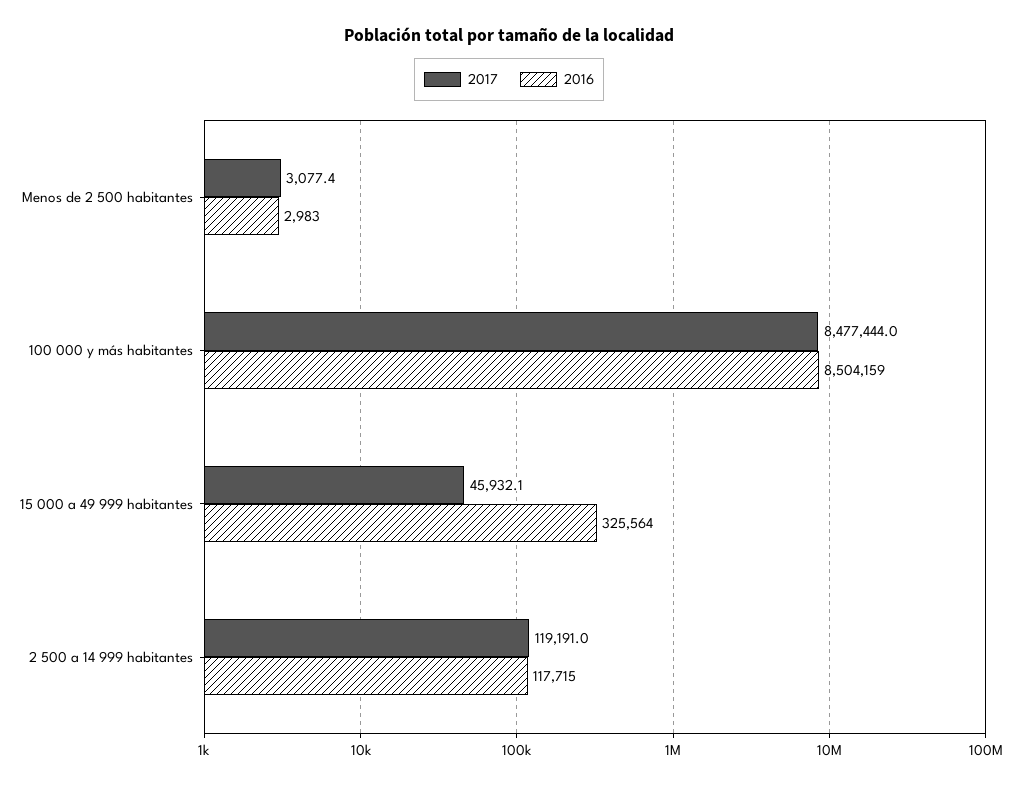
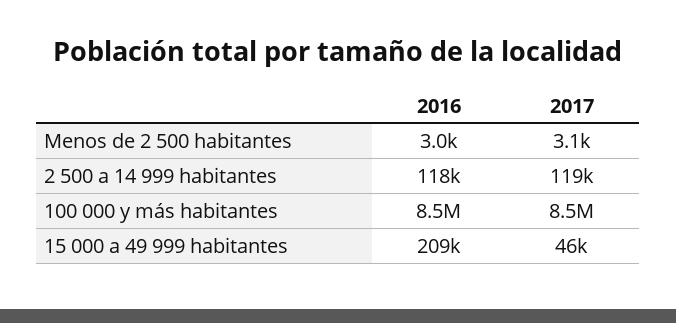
  {
    "2017": {
      "Menos de 2 500 habitantes": 3077.4,
      "100 000 y más habitantes": 8477444,
      "15 000 a 49 999 habitantes": 45932.1,
      "2 500 a 14 999 habitantes": 119191
    },
    "2016": {
      "Menos de 2 500 habitantes": 2983,
      "100 000 y más habitantes": 8504159,
-     "15 000 a 49 999 habitantes": 325564,
+     "15 000 a 49 999 habitantes": 209000,
      "2 500 a 14 999 habitantes": 117715
    }
  }

